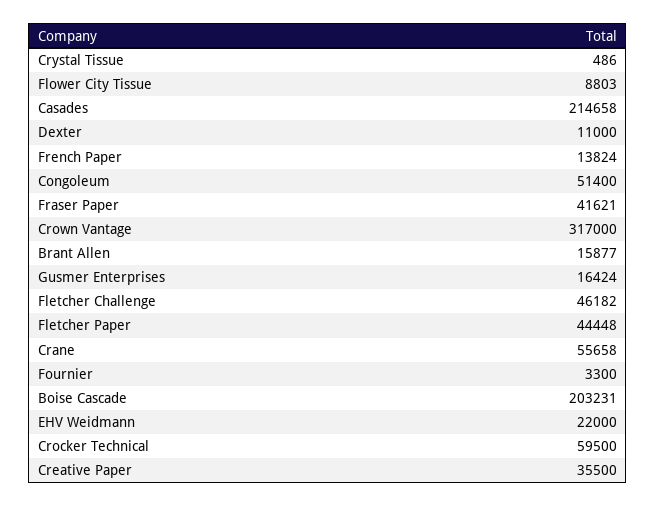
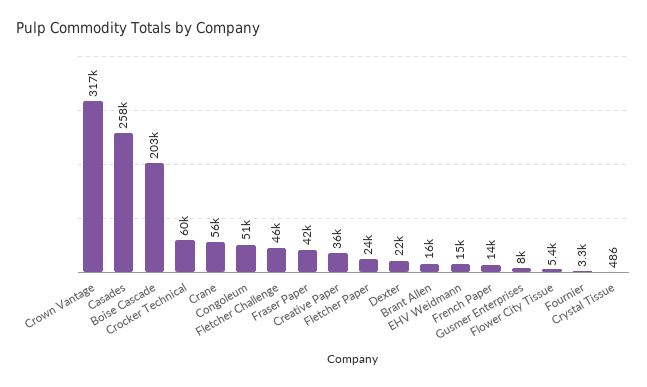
  {
    "Crystal Tissue": 486,
-   "Flower City Tissue": 8803,
+   "Flower City Tissue": 5400,
-   "Casades": 214658,
+   "Casades": 258000,
-   "Dexter": 11000,
+   "Dexter": 22000,
    "French Paper": 13824,
    "Congoleum": 51400,
    "Fraser Paper": 41621,
    "Crown Vantage": 317000,
    "Brant Allen": 15877,
-   "Gusmer Enterprises": 16424,
+   "Gusmer Enterprises": 8000,
    "Fletcher Challenge": 46182,
-   "Fletcher Paper": 44448,
+   "Fletcher Paper": 24000,
    "Crane": 55658,
    "Fournier": 3300,
    "Boise Cascade": 203231,
-   "EHV Weidmann": 22000,
+   "EHV Weidmann": 15000,
    "Crocker Technical": 59500,
    "Creative Paper": 35500
  }

